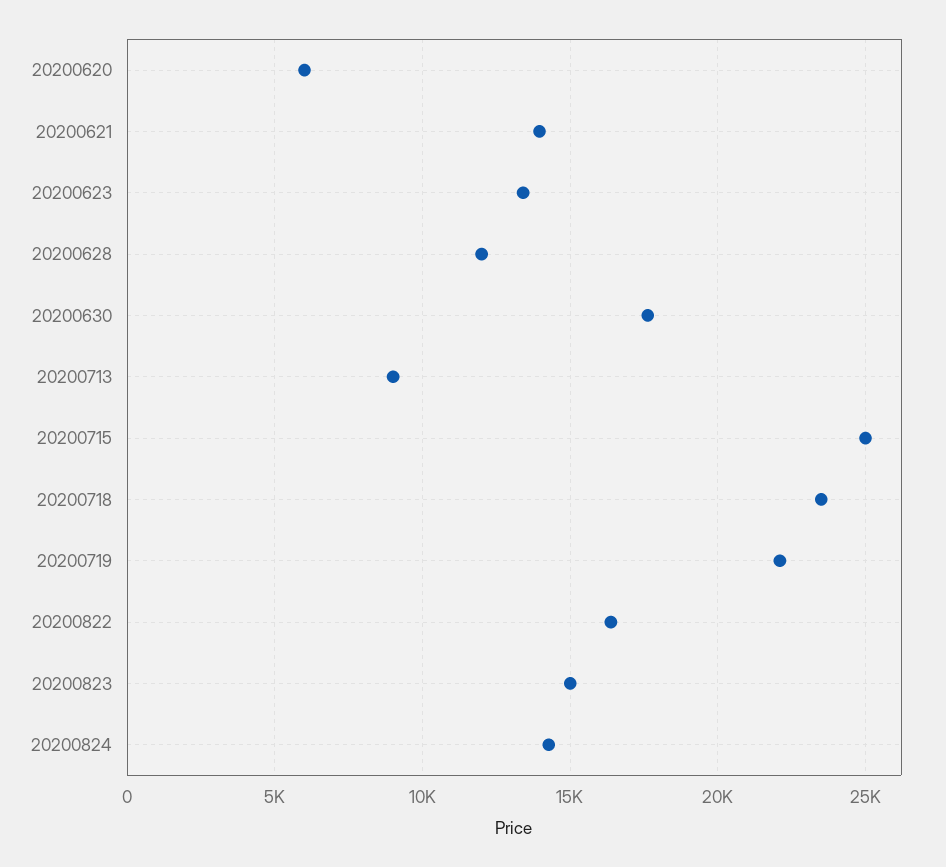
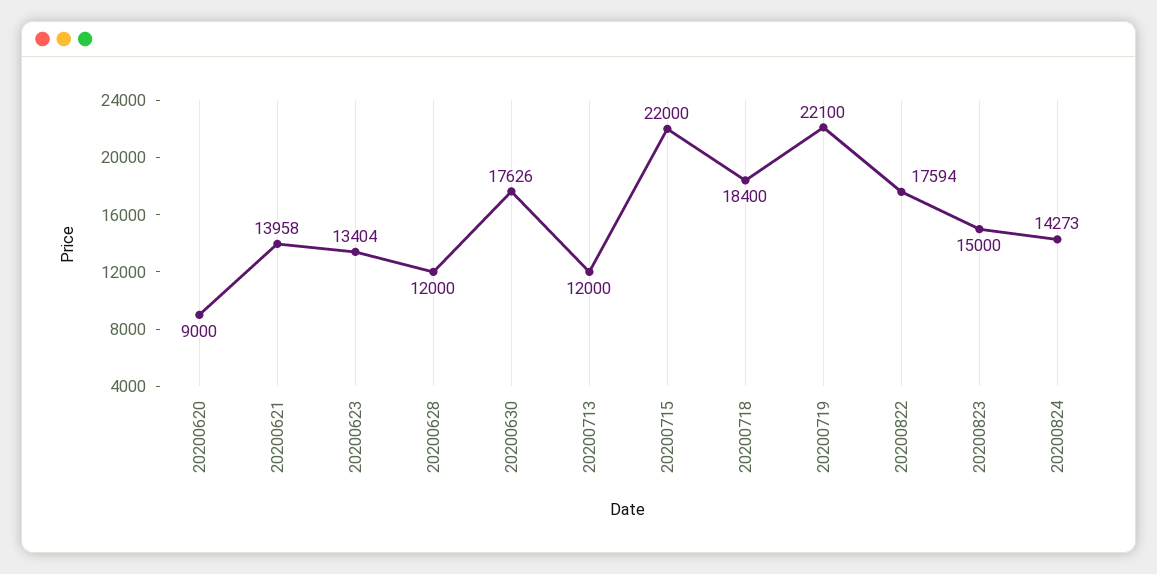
  {
-   "20200620": 6000,
+   "20200620": 9000,
    "20200621": 13958,
    "20200623": 13404,
    "20200628": 12000,
    "20200630": 17626,
-   "20200713": 9000,
+   "20200713": 12000,
-   "20200715": 25000,
+   "20200715": 22000,
-   "20200718": 23500,
+   "20200718": 18400,
    "20200719": 22100,
-   "20200822": 16500,
+   "20200822": 17594,
    "20200823": 15000,
    "20200824": 14273
  }

